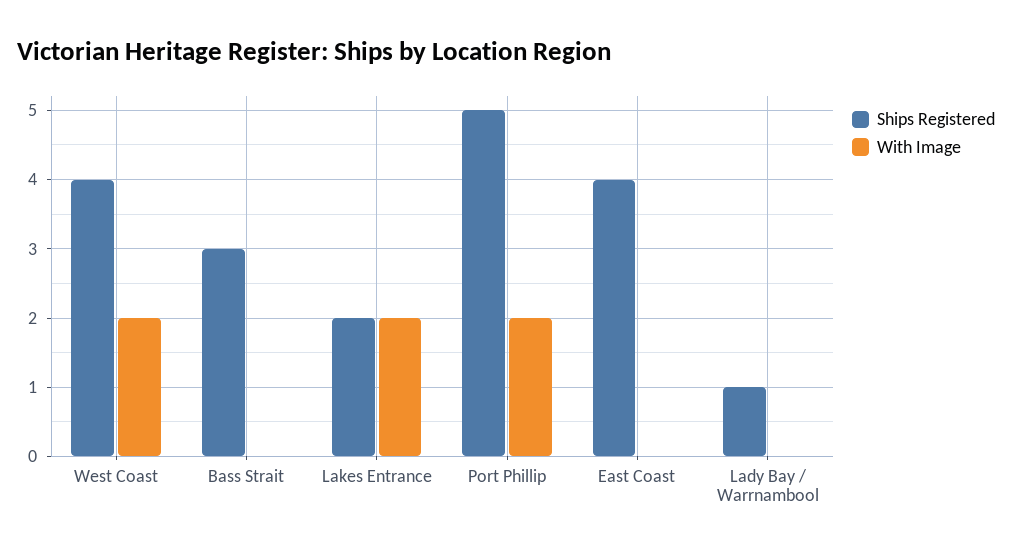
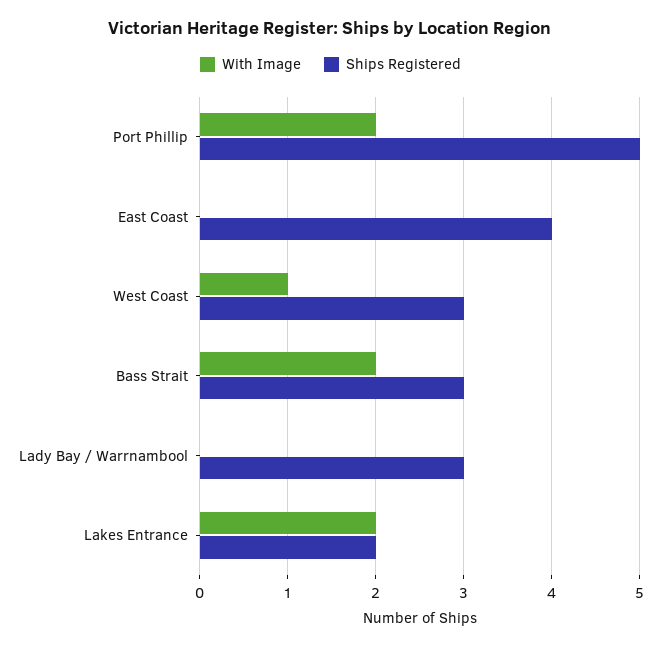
  {
    "Ships Registered": {
-     "West Coast": 4,
+     "West Coast": 3,
      "Bass Strait": 3,
      "Lakes Entrance": 2,
      "Port Phillip": 5,
      "East Coast": 4,
-     "Lady Bay / Warrnambool": 1
+     "Lady Bay / Warrnambool": 3
    },
    "With Image": {
-     "West Coast": 2,
+     "West Coast": 1,
-     "Bass Strait": 0,
+     "Bass Strait": 2,
      "Lakes Entrance": 2,
      "Port Phillip": 2,
      "East Coast": 0,
      "Lady Bay / Warrnambool": 0
    }
  }

